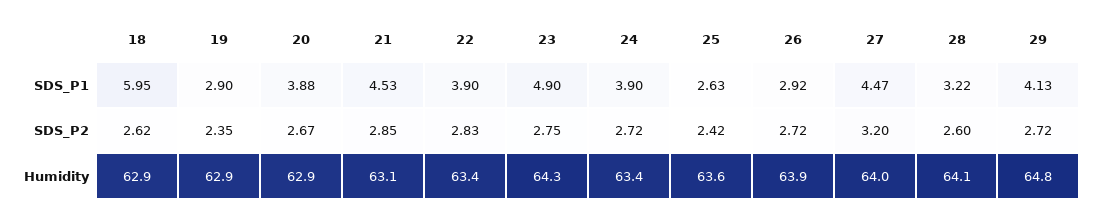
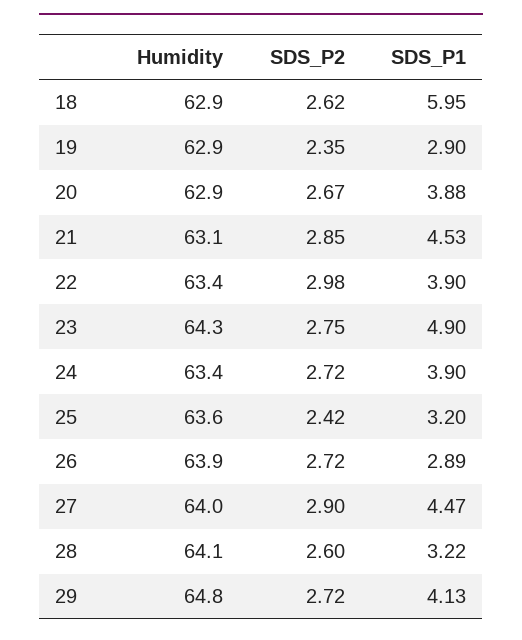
  {
    "18": {
      "SDS_P1": 5.95,
      "SDS_P2": 2.62,
      "Humidity": 62.9
    },
    "19": {
      "SDS_P1": 2.9,
      "SDS_P2": 2.35,
      "Humidity": 62.9
    },
    "20": {
      "SDS_P1": 3.88,
      "SDS_P2": 2.67,
      "Humidity": 62.9
    },
    "21": {
      "SDS_P1": 4.53,
      "SDS_P2": 2.85,
      "Humidity": 63.1
    },
    "22": {
      "SDS_P1": 3.9,
-     "SDS_P2": 2.83,
+     "SDS_P2": 2.98,
      "Humidity": 63.4
    },
    "23": {
      "SDS_P1": 4.9,
      "SDS_P2": 2.75,
      "Humidity": 64.3
    },
    "24": {
      "SDS_P1": 3.9,
      "SDS_P2": 2.72,
      "Humidity": 63.4
    },
    "25": {
-     "SDS_P1": 2.63,
+     "SDS_P1": 3.2,
      "SDS_P2": 2.42,
      "Humidity": 63.6
    },
    "26": {
-     "SDS_P1": 2.92,
+     "SDS_P1": 2.89,
      "SDS_P2": 2.72,
      "Humidity": 63.9
    },
    "27": {
      "SDS_P1": 4.47,
-     "SDS_P2": 3.2,
+     "SDS_P2": 2.9,
      "Humidity": 64
    },
    "28": {
      "SDS_P1": 3.22,
      "SDS_P2": 2.6,
      "Humidity": 64.1
    },
    "29": {
      "SDS_P1": 4.13,
      "SDS_P2": 2.72,
      "Humidity": 64.8
    }
  }

